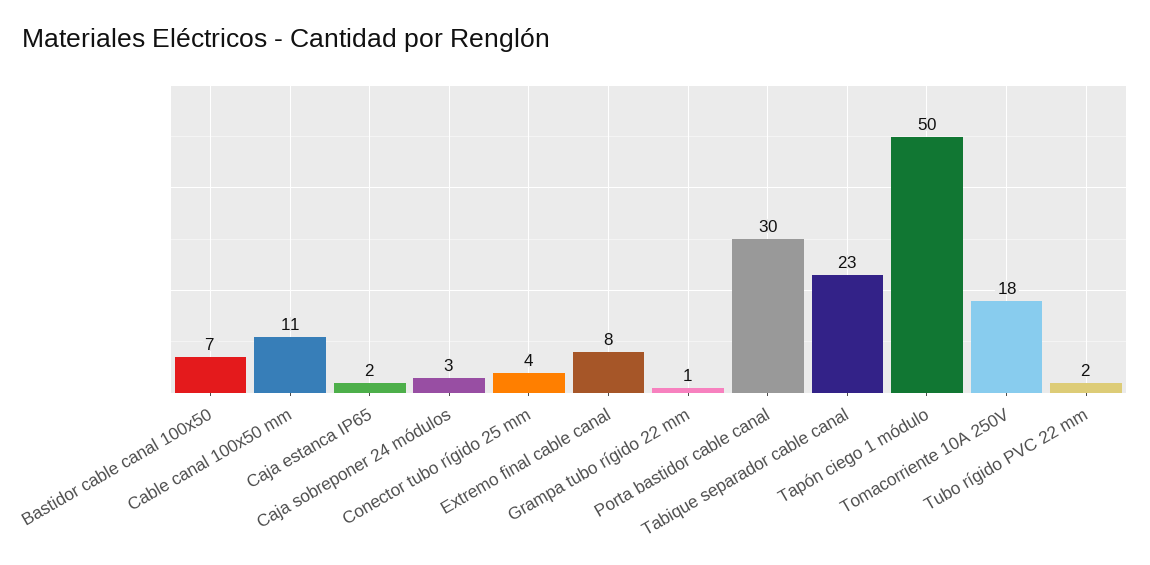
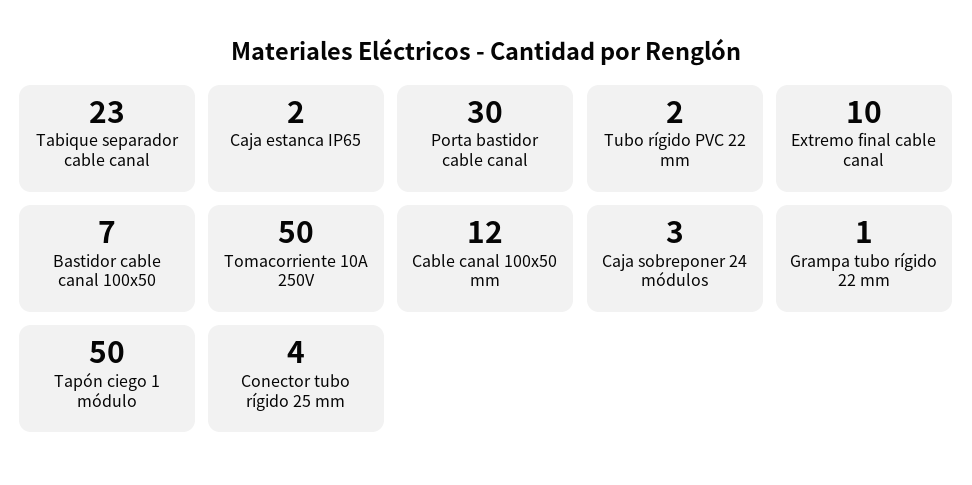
  {
    "Bastidor cable canal 100x50": 7,
-   "Cable canal 100x50 mm": 11,
+   "Cable canal 100x50 mm": 12,
    "Caja estanca IP65": 2,
    "Caja sobreponer 24 módulos": 3,
    "Conector tubo rígido 25 mm": 4,
-   "Extremo final cable canal": 8,
+   "Extremo final cable canal": 10,
    "Grampa tubo rígido 22 mm": 1,
    "Porta bastidor cable canal": 30,
    "Tabique separador cable canal": 23,
    "Tapón ciego 1 módulo": 50,
-   "Tomacorriente 10A 250V": 18,
+   "Tomacorriente 10A 250V": 50,
    "Tubo rígido PVC 22 mm": 2
  }

